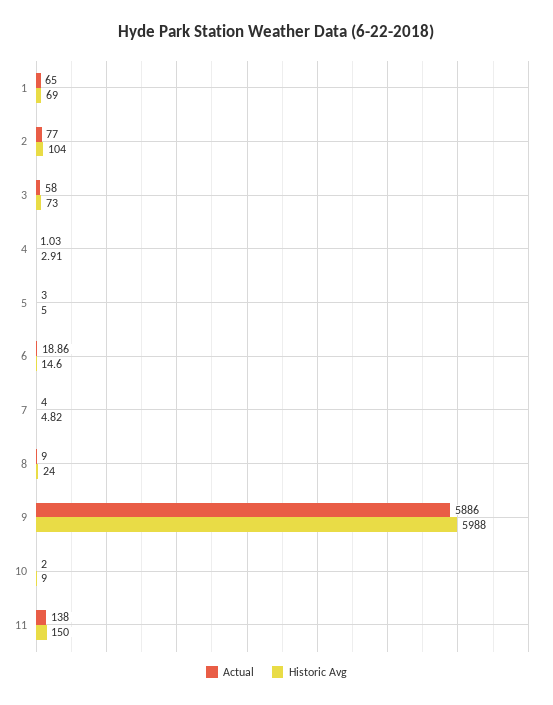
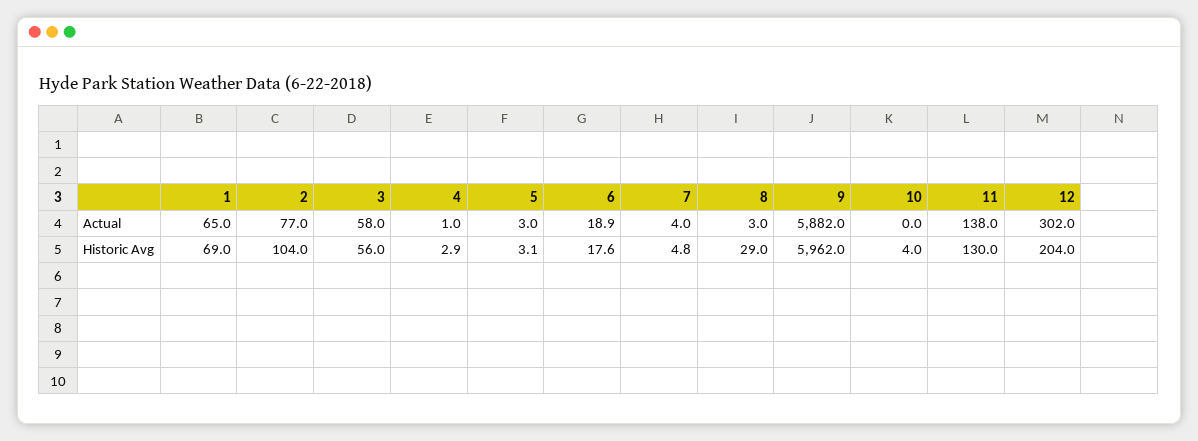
  {
    "Actual": {
      "1": 65,
      "2": 77,
      "3": 58,
      "4": 1.03,
      "5": 3,
      "6": 18.86,
      "7": 4,
-     "8": 9,
+     "8": 3,
-     "9": 5886,
+     "9": 5882,
-     "10": 2,
+     "10": 0,
-     "11": 138
+     "11": 138,
+     "12": 302
    },
    "Historic Avg": {
      "1": 69,
      "2": 104,
-     "3": 73,
+     "3": 56,
      "4": 2.91,
-     "5": 5,
+     "5": 3.1,
-     "6": 14.6,
+     "6": 17.6,
      "7": 4.82,
-     "8": 24,
+     "8": 29,
-     "9": 5988,
+     "9": 5962,
-     "10": 9,
+     "10": 4,
-     "11": 150
+     "11": 130,
+     "12": 204
    }
  }

